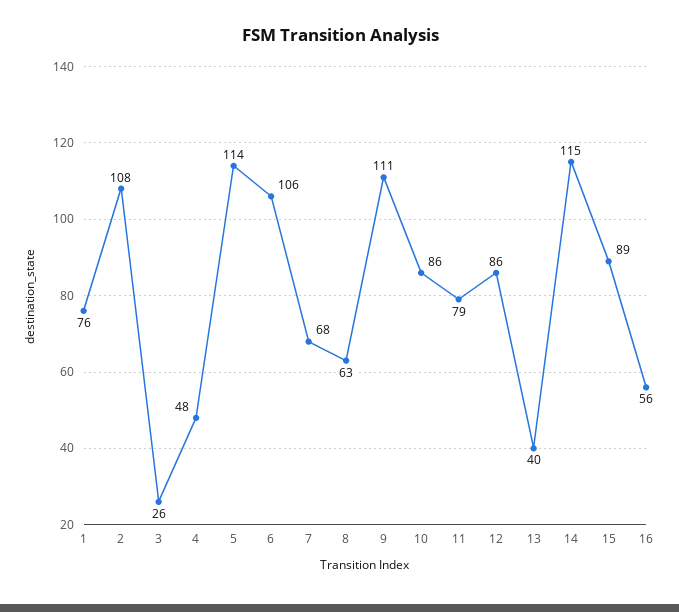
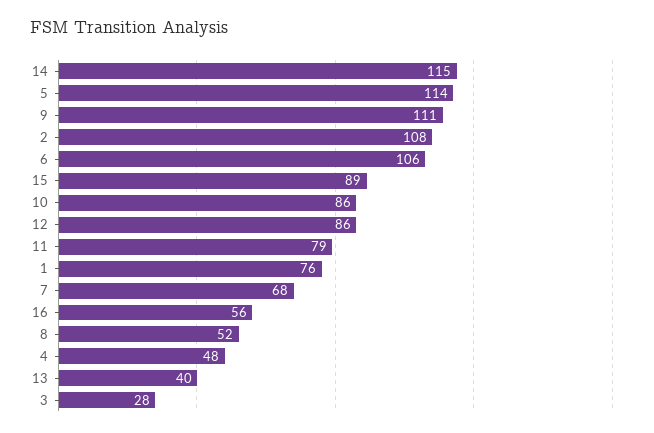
  {
    "1": 76,
    "2": 108,
-   "3": 26,
+   "3": 28,
    "4": 48,
    "5": 114,
    "6": 106,
    "7": 68,
-   "8": 63,
+   "8": 52,
    "9": 111,
    "10": 86,
    "11": 79,
    "12": 86,
    "13": 40,
    "14": 115,
    "15": 89,
    "16": 56
  }

